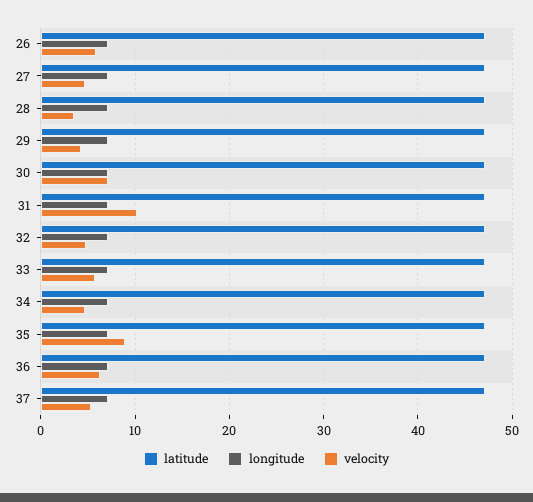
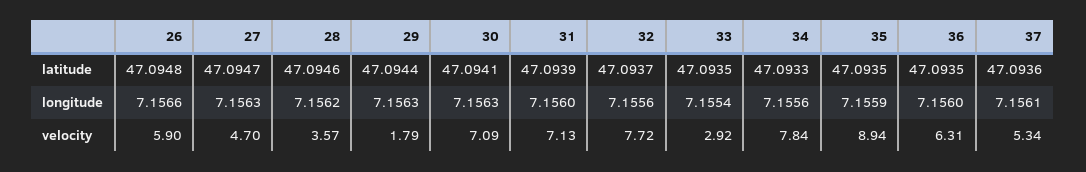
  {
    "latitude": {
      "26": 47.0948,
      "27": 47.0947,
      "28": 47.0946,
      "29": 47.0944,
      "30": 47.0941,
      "31": 47.0939,
      "32": 47.0937,
      "33": 47.0935,
      "34": 47.0933,
      "35": 47.0935,
      "36": 47.0935,
      "37": 47.0936
    },
    "longitude": {
      "26": 7.1566,
      "27": 7.1563,
      "28": 7.1562,
      "29": 7.1563,
      "30": 7.1563,
      "31": 7.156,
      "32": 7.1556,
      "33": 7.1554,
      "34": 7.1556,
      "35": 7.1559,
      "36": 7.156,
      "37": 7.1561
    },
    "velocity": {
      "26": 5.9,
      "27": 4.7,
      "28": 3.57,
-     "29": 4,
+     "29": 1.79,
      "30": 7.09,
-     "31": 10,
+     "31": 7.13,
-     "32": 5,
+     "32": 7.72,
-     "33": 6,
+     "33": 2.92,
-     "34": 5,
+     "34": 7.84,
      "35": 8.94,
      "36": 6.31,
      "37": 5.34
    }
  }

